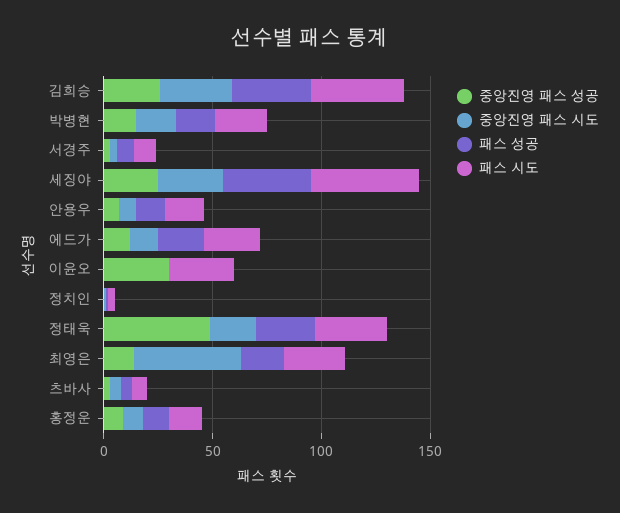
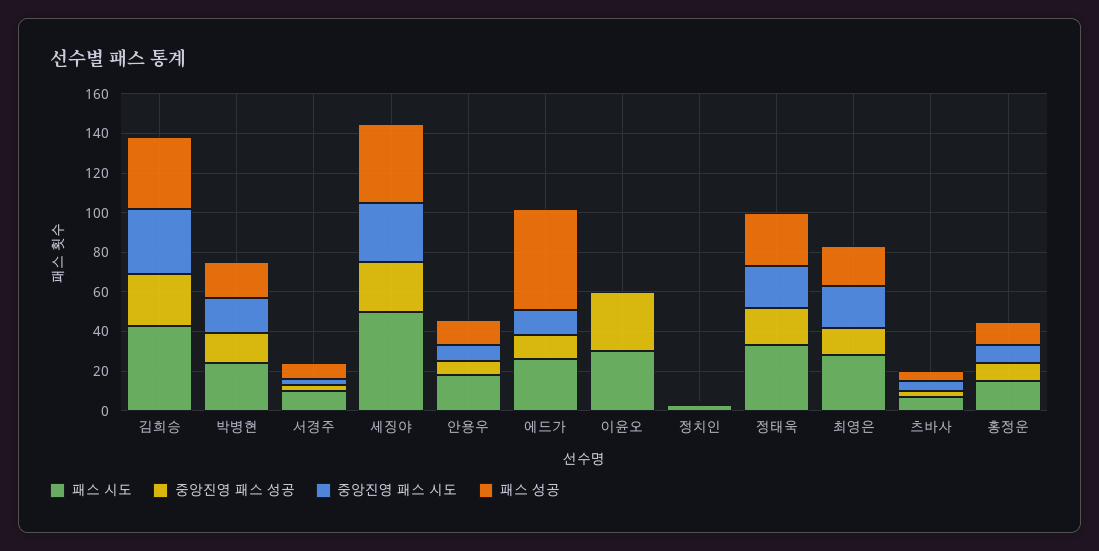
  {
    "중앙진영 패스 성공": {
      "김희승": 25,
      "박병현": 15,
      "서경주": 5,
      "세징야": 25,
      "안용우": 5,
      "에드가": 10,
      "이윤오": 30,
      "정치인": 0,
-     "정태욱": 50,
+     "정태욱": 20,
      "최영은": 15,
      "츠바사": 5,
      "홍정운": 10
    },
    "중앙진영 패스 시도": {
      "김희승": 35,
      "박병현": 20,
      "서경주": 5,
      "세징야": 30,
      "안용우": 10,
      "에드가": 15,
      "이윤오": 0,
      "정치인": 0,
      "정태욱": 20,
-     "최영은": 50,
+     "최영은": 20,
      "츠바사": 5,
      "홍정운": 10
    },
    "패스 성공": {
      "김희승": 35,
      "박병현": 20,
      "서경주": 10,
      "세징야": 40,
      "안용우": 15,
-     "에드가": 20,
+     "에드가": 50,
      "이윤오": 0,
      "정치인": 0,
      "정태욱": 25,
      "최영은": 20,
      "츠바사": 5,
      "홍정운": 10
    },
    "패스 시도": {
      "김희승": 45,
      "박병현": 25,
      "서경주": 10,
      "세징야": 50,
      "안용우": 20,
      "에드가": 25,
      "이윤오": 30,
      "정치인": 5,
      "정태욱": 35,
      "최영은": 30,
      "츠바사": 5,
      "홍정운": 15
    }
  }

